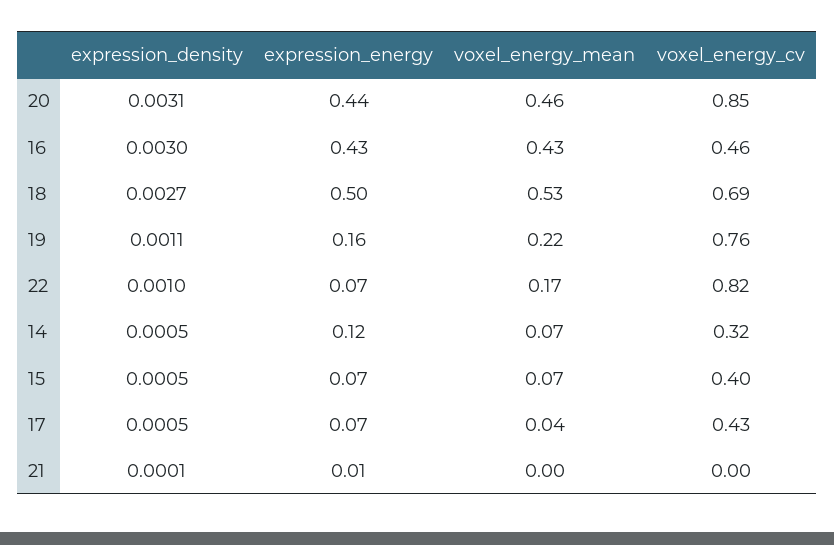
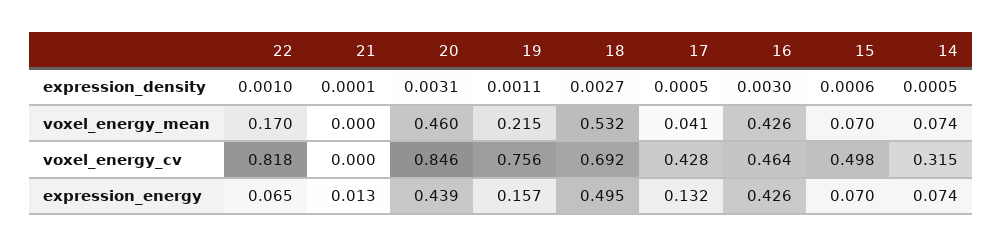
  {
    "expression_density": {
      "20": 0.0031,
      "16": 0.003,
      "18": 0.0027,
      "19": 0.0011,
      "22": 0.001,
      "14": 0.0005,
-     "15": 0.0005,
+     "15": 0.0006,
      "17": 0.0005,
      "21": 0.0001
    },
    "expression_energy": {
      "20": 0.439,
      "16": 0.426,
      "18": 0.495,
      "19": 0.157,
      "22": 0.065,
-     "14": 0.12,
+     "14": 0.074,
      "15": 0.07,
-     "17": 0.07,
+     "17": 0.132,
      "21": 0.013
    },
    "voxel_energy_mean": {
      "20": 0.46,
      "16": 0.426,
      "18": 0.532,
      "19": 0.215,
      "22": 0.17,
      "14": 0.074,
      "15": 0.07,
      "17": 0.041,
      "21": 0
    },
    "voxel_energy_cv": {
      "20": 0.846,
      "16": 0.464,
      "18": 0.692,
      "19": 0.756,
      "22": 0.818,
      "14": 0.315,
-     "15": 0.4,
+     "15": 0.498,
      "17": 0.428,
      "21": 0
    }
  }

